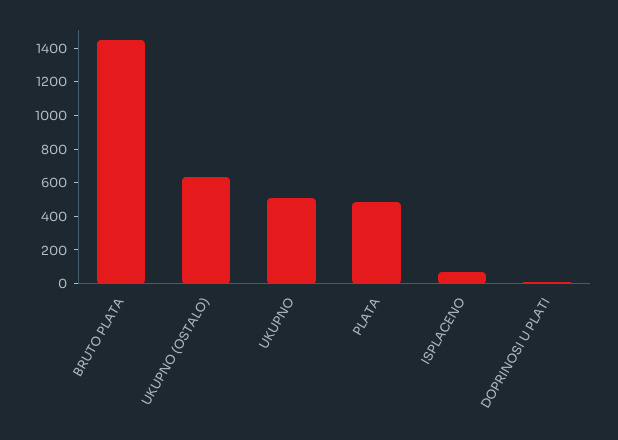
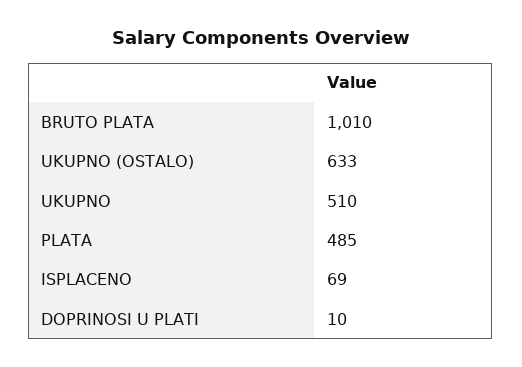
  {
-   "BRUTO PLATA": 1450,
+   "BRUTO PLATA": 1010,
    "UKUPNO (OSTALO)": 633,
    "UKUPNO": 510,
    "PLATA": 485,
    "ISPLACENO": 69,
    "DOPRINOSI U PLATI": 10
  }

